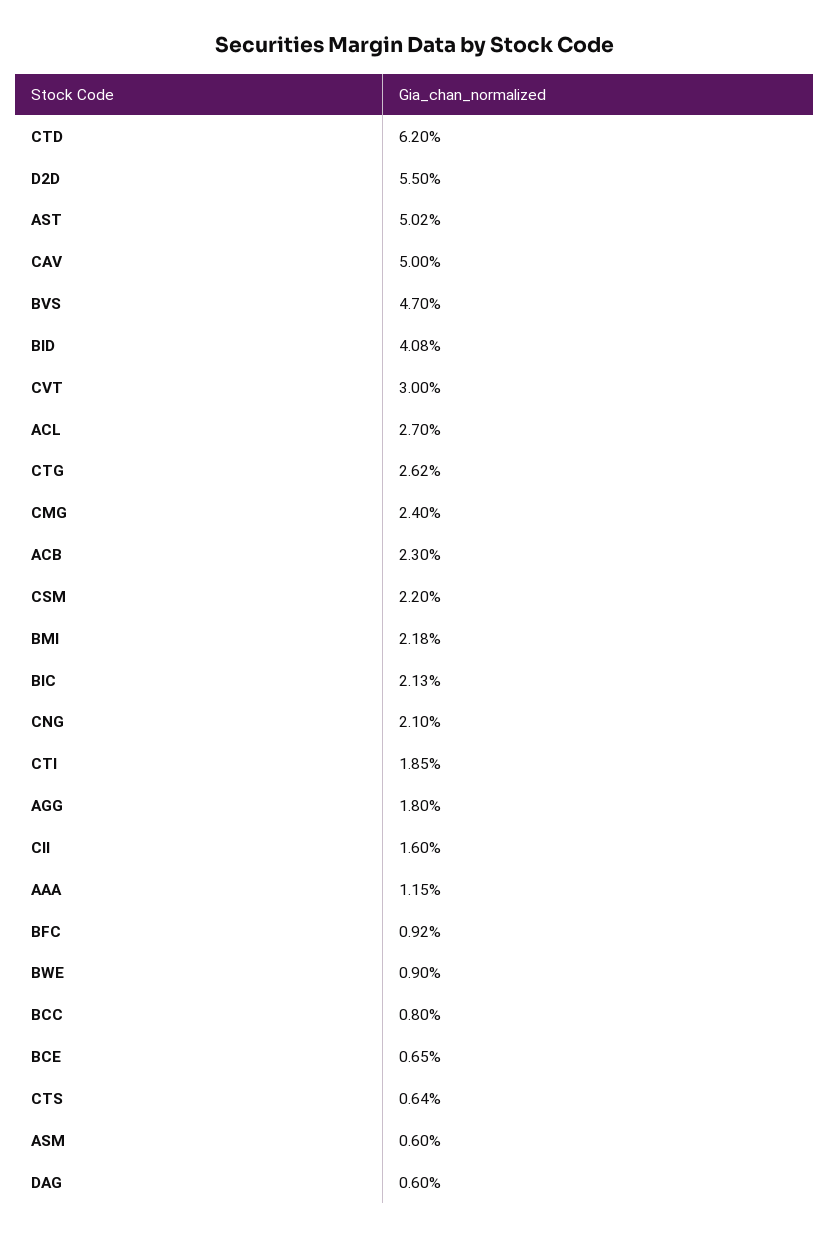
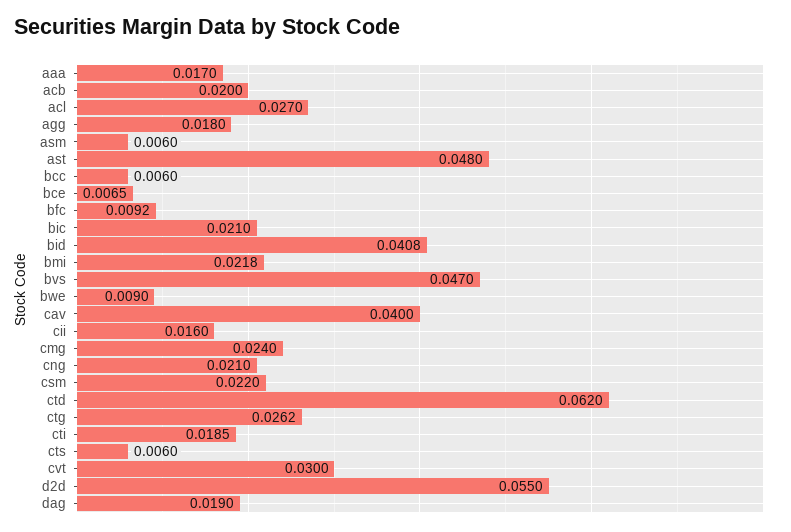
  {
    "CTD": 0.062,
    "D2D": 0.055,
-   "AST": 0.0502,
+   "AST": 0.048,
-   "CAV": 0.05,
+   "CAV": 0.04,
    "BVS": 0.047,
    "BID": 0.0408,
    "CVT": 0.03,
    "ACL": 0.027,
    "CTG": 0.0262,
    "CMG": 0.024,
-   "ACB": 0.023,
+   "ACB": 0.02,
    "CSM": 0.022,
    "BMI": 0.0218,
-   "BIC": 0.0213,
+   "BIC": 0.021,
    "CNG": 0.021,
    "CTI": 0.0185,
    "AGG": 0.018,
    "CII": 0.016,
-   "AAA": 0.0115,
+   "AAA": 0.017,
    "BFC": 0.0092,
    "BWE": 0.009,
-   "BCC": 0.008,
+   "BCC": 0.006,
    "BCE": 0.0065,
-   "CTS": 0.0064,
+   "CTS": 0.006,
    "ASM": 0.006,
-   "DAG": 0.006
+   "DAG": 0.019
  }

